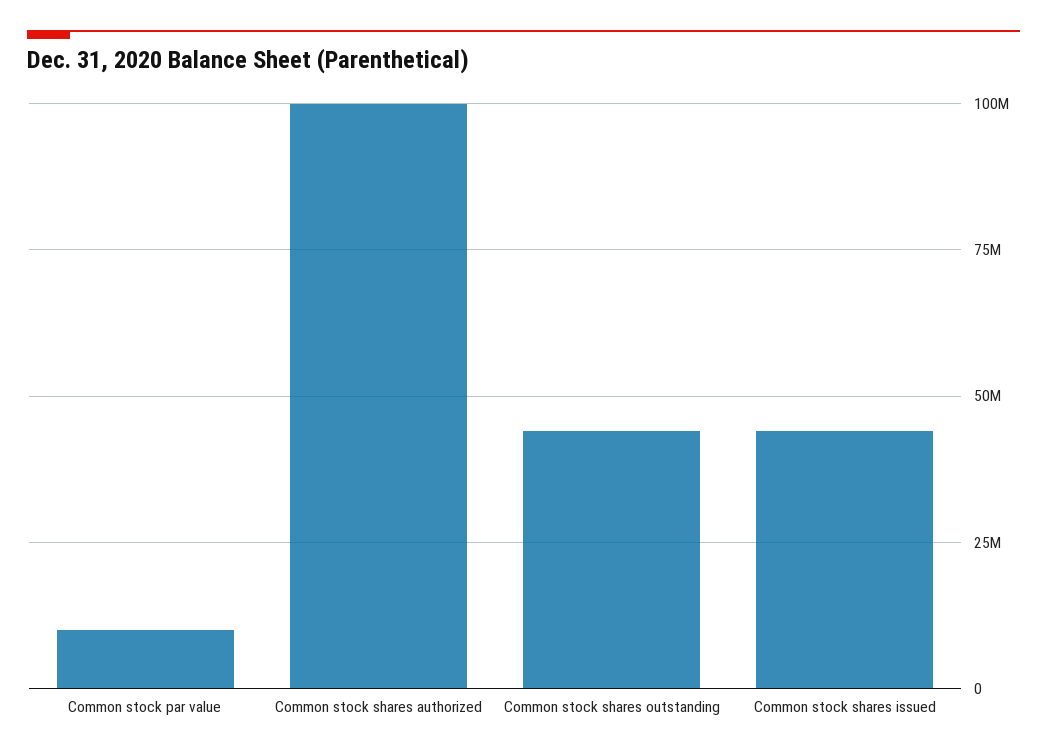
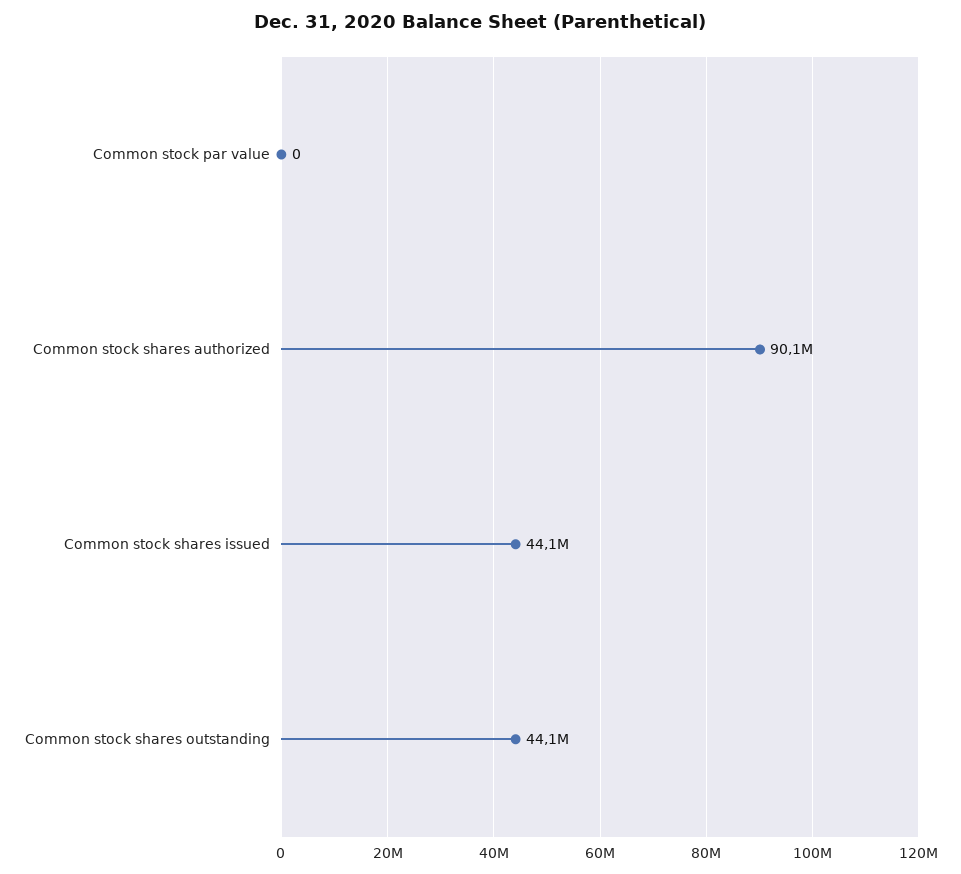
  {
-   "Common stock par value": 10000000,
+   "Common stock par value": 0,
-   "Common stock shares authorized": 100000000,
+   "Common stock shares authorized": 90100000,
    "Common stock shares outstanding": 44100000,
    "Common stock shares issued": 44100000
  }

